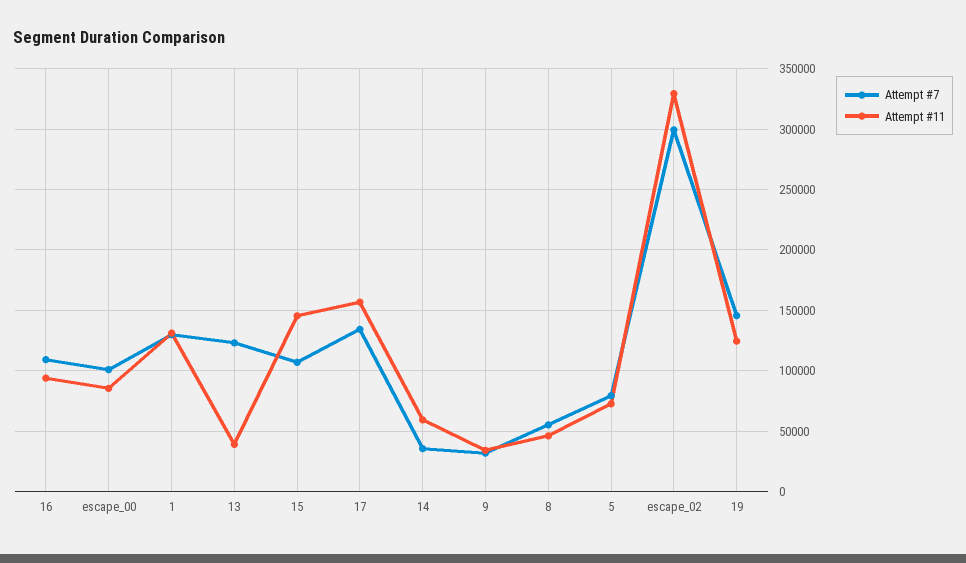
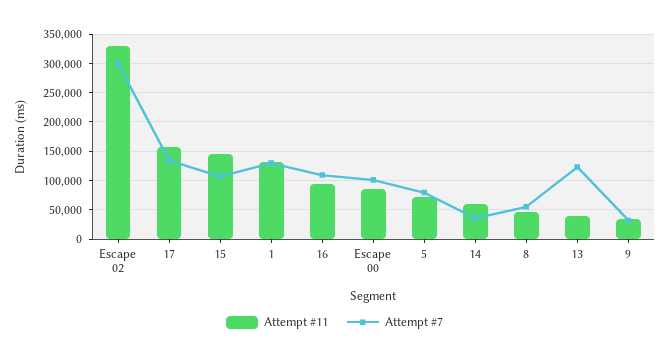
  {
    "Attempt #7": {
      "16": 110000,
      "escape_00": 100000,
      "1": 130000,
      "13": 125000,
      "15": 105000,
      "17": 135000,
      "14": 35000,
      "9": 30000,
      "8": 55000,
      "5": 80000,
-     "escape_02": 300000,
+     "escape_02": 300000
-     "19": 145000
    },
    "Attempt #11": {
      "16": 95000,
      "escape_00": 85000,
      "1": 130000,
      "13": 40000,
      "15": 145000,
      "17": 155000,
      "14": 60000,
      "9": 35000,
      "8": 45000,
      "5": 70000,
-     "escape_02": 330000,
+     "escape_02": 330000
-     "19": 125000
    }
  }

